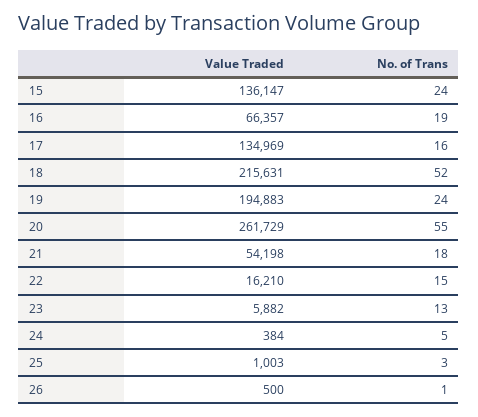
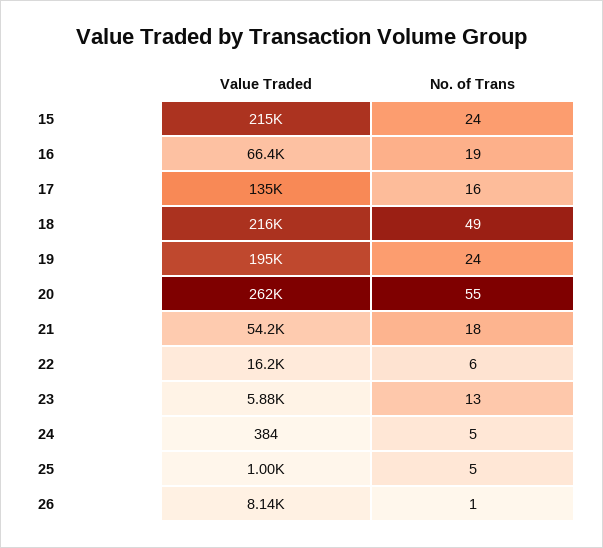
  {
    "Value Traded": {
-     "15": 136147,
+     "15": 215000,
      "16": 66357,
      "17": 134969,
      "18": 215631,
      "19": 194883,
      "20": 261729,
      "21": 54198,
      "22": 16210,
      "23": 5882,
      "24": 384,
      "25": 1003,
-     "26": 500
+     "26": 8140
    },
    "No. of Trans": {
      "15": 24,
      "16": 19,
      "17": 16,
-     "18": 52,
+     "18": 49,
      "19": 24,
      "20": 55,
      "21": 18,
-     "22": 15,
+     "22": 6,
      "23": 13,
      "24": 5,
-     "25": 3,
+     "25": 5,
      "26": 1
    }
  }

